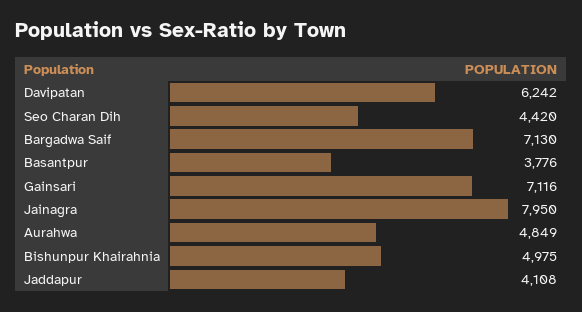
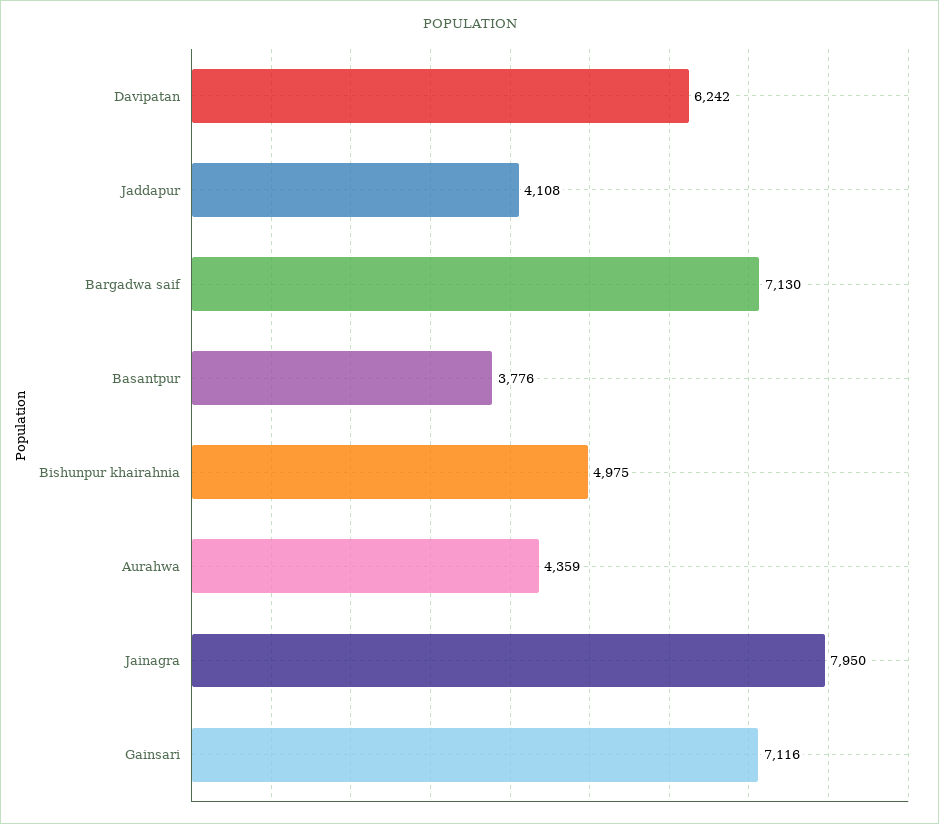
  {
    "Davipatan": 6242,
-   "Seo Charan Dih": 4420,
    "Bargadwa Saif": 7130,
    "Basantpur": 3776,
    "Gainsari": 7116,
    "Jainagra": 7950,
-   "Aurahwa": 4849,
+   "Aurahwa": 4359,
    "Bishunpur Khairahnia": 4975,
    "Jaddapur": 4108
  }

